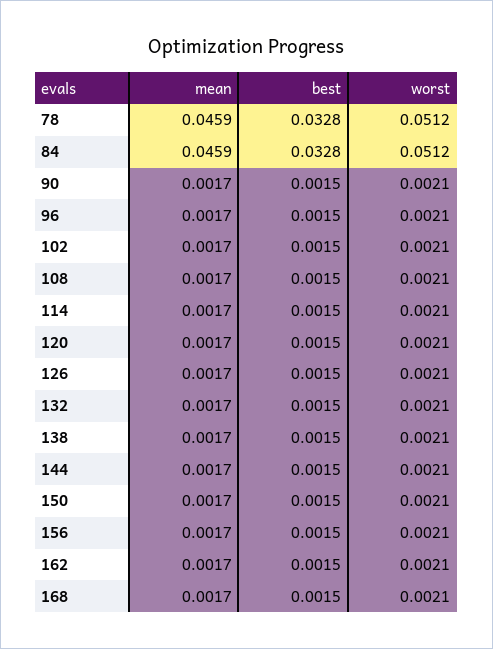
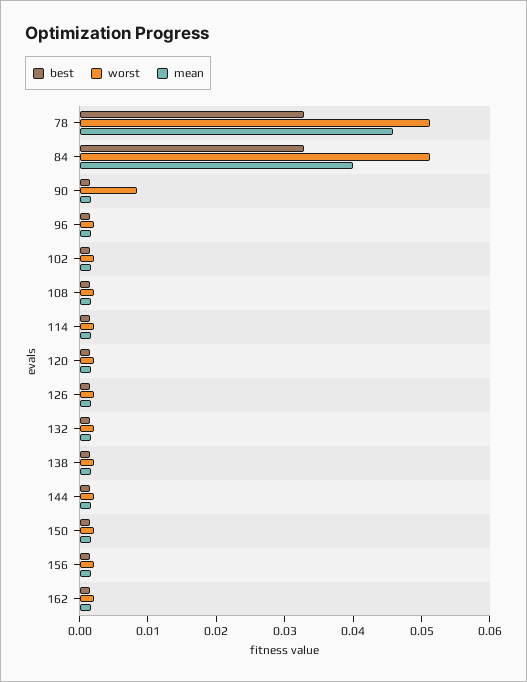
  {
    "mean": {
      "78": 0.0459,
-     "84": 0.0459,
+     "84": 0.04,
      "90": 0.0017,
      "96": 0.0017,
      "102": 0.0017,
      "108": 0.0017,
      "114": 0.0017,
      "120": 0.0017,
      "126": 0.0017,
      "132": 0.0017,
      "138": 0.0017,
      "144": 0.0017,
      "150": 0.0017,
      "156": 0.0017,
-     "162": 0.0017,
+     "162": 0.0017
-     "168": 0.0017
    },
    "best": {
      "78": 0.0328,
      "84": 0.0328,
      "90": 0.0015,
      "96": 0.0015,
      "102": 0.0015,
      "108": 0.0015,
      "114": 0.0015,
      "120": 0.0015,
      "126": 0.0015,
      "132": 0.0015,
      "138": 0.0015,
      "144": 0.0015,
      "150": 0.0015,
      "156": 0.0015,
-     "162": 0.0015,
+     "162": 0.0015
-     "168": 0.0015
    },
    "worst": {
      "78": 0.0512,
      "84": 0.0512,
-     "90": 0.0021,
+     "90": 0.008,
      "96": 0.0021,
      "102": 0.0021,
      "108": 0.0021,
      "114": 0.0021,
      "120": 0.0021,
      "126": 0.0021,
      "132": 0.0021,
      "138": 0.0021,
      "144": 0.0021,
      "150": 0.0021,
      "156": 0.0021,
-     "162": 0.0021,
+     "162": 0.0021
-     "168": 0.0021
    }
  }

